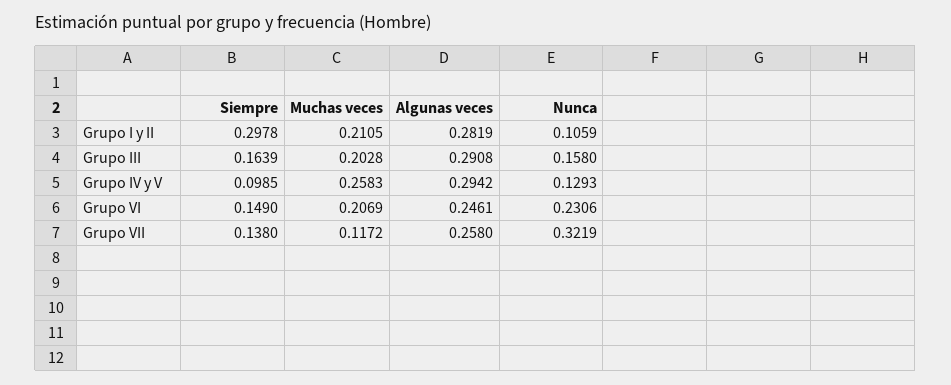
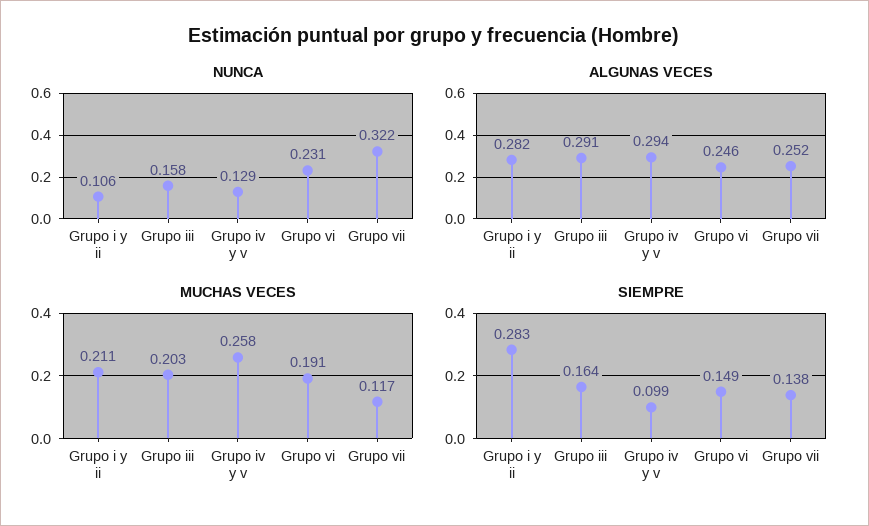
  {
    "Siempre": {
-     "Grupo I y II": 0.2978,
+     "Grupo I y II": 0.283,
      "Grupo III": 0.1639,
      "Grupo IV y V": 0.0985,
      "Grupo VI": 0.149,
      "Grupo VII": 0.138
    },
    "Muchas veces": {
      "Grupo I y II": 0.2105,
      "Grupo III": 0.2028,
      "Grupo IV y V": 0.2583,
-     "Grupo VI": 0.2069,
+     "Grupo VI": 0.191,
      "Grupo VII": 0.1172
    },
    "Algunas veces": {
      "Grupo I y II": 0.2819,
      "Grupo III": 0.2908,
      "Grupo IV y V": 0.2942,
      "Grupo VI": 0.2461,
-     "Grupo VII": 0.258
+     "Grupo VII": 0.252
    },
    "Nunca": {
      "Grupo I y II": 0.1059,
      "Grupo III": 0.158,
      "Grupo IV y V": 0.1293,
      "Grupo VI": 0.2306,
      "Grupo VII": 0.3219
    }
  }

